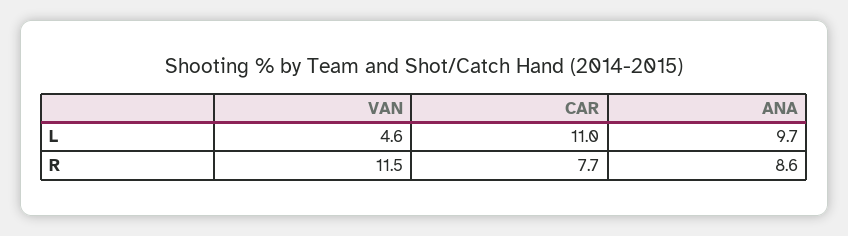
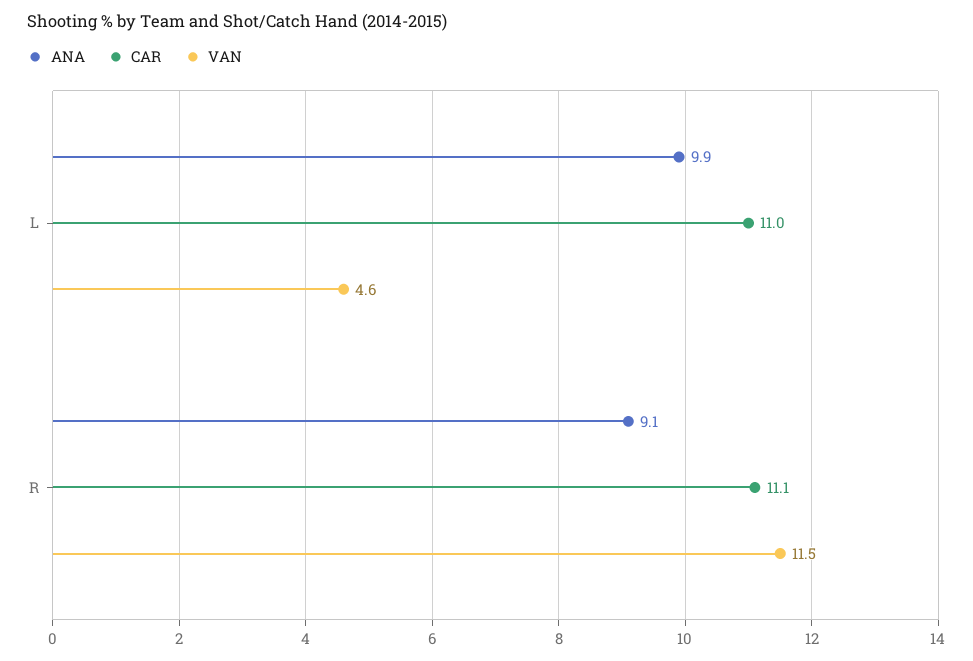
  {
    "VAN": {
      "L": 4.6,
      "R": 11.5
    },
    "CAR": {
      "L": 11,
-     "R": 7.7
+     "R": 11.1
    },
    "ANA": {
-     "L": 9.7,
+     "L": 9.9,
-     "R": 8.6
+     "R": 9.1
    }
  }

